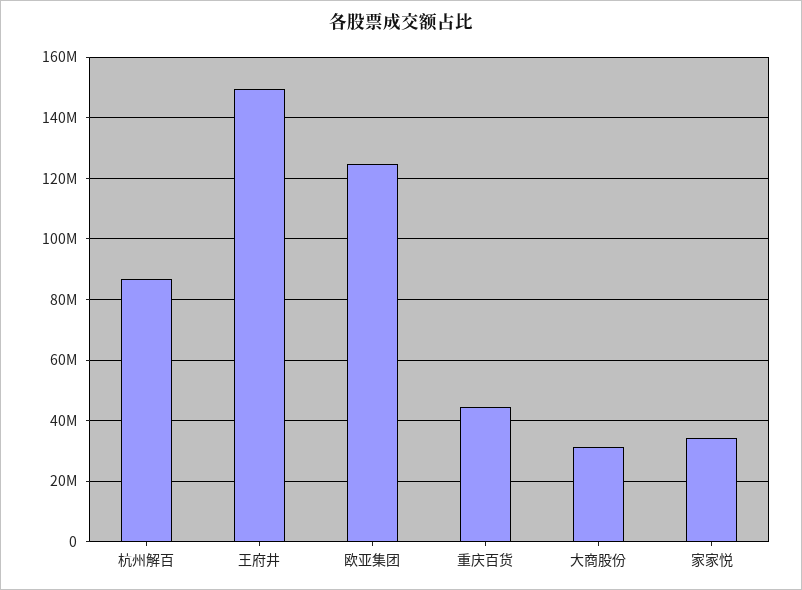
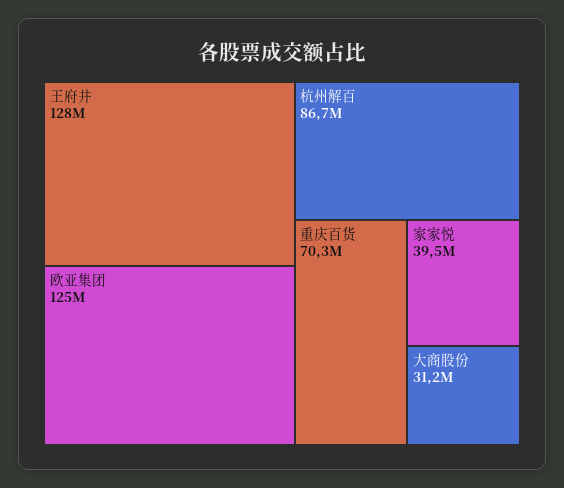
  {
    "杭州解百": 86700000,
-   "王府井": 150000000,
+   "王府井": 128000000,
    "欧亚集团": 125000000,
-   "重庆百货": 44000000,
+   "重庆百货": 70300000,
    "大商股份": 31200000,
-   "家家悦": 34000000
+   "家家悦": 39500000
  }

